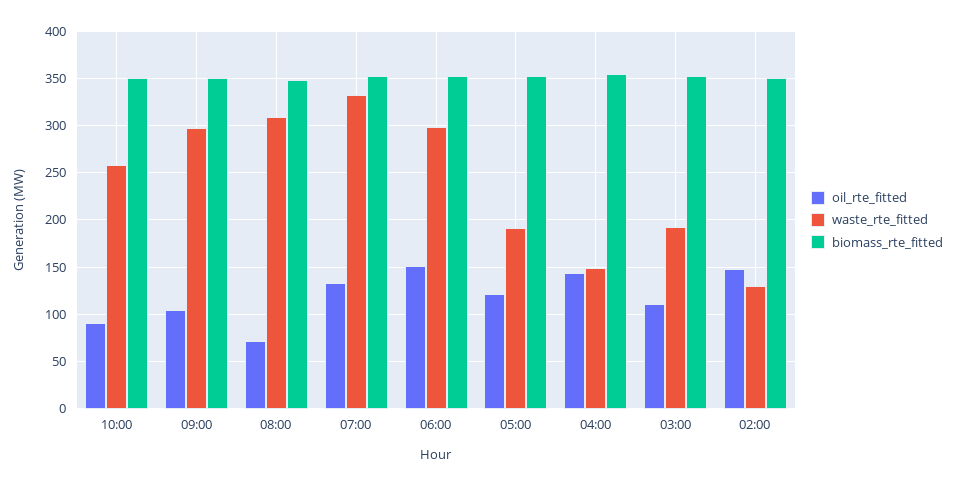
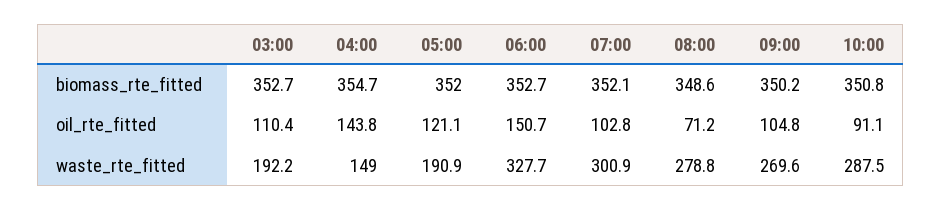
  {
    "oil_rte_fitted": {
      "10:00": 91.1,
      "09:00": 104.8,
      "08:00": 71.2,
-     "07:00": 130,
+     "07:00": 102.8,
      "06:00": 150.7,
      "05:00": 121.1,
      "04:00": 143.8,
-     "03:00": 110.4,
+     "03:00": 110.4
-     "02:00": 150
    },
    "waste_rte_fitted": {
-     "10:00": 260,
+     "10:00": 287.5,
-     "09:00": 300,
+     "09:00": 269.6,
-     "08:00": 310,
+     "08:00": 278.8,
-     "07:00": 330,
+     "07:00": 300.9,
-     "06:00": 300,
+     "06:00": 327.7,
      "05:00": 190.9,
      "04:00": 149,
-     "03:00": 192.2,
+     "03:00": 192.2
-     "02:00": 130
    },
    "biomass_rte_fitted": {
      "10:00": 350.8,
      "09:00": 350.2,
      "08:00": 348.6,
      "07:00": 352.1,
      "06:00": 352.7,
      "05:00": 352,
      "04:00": 354.7,
-     "03:00": 352.7,
+     "03:00": 352.7
-     "02:00": 350
    }
  }

